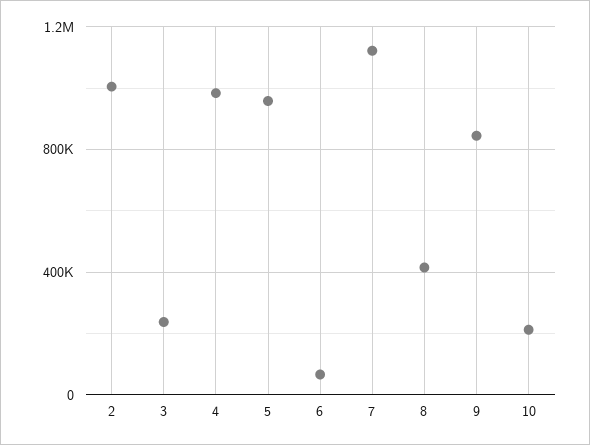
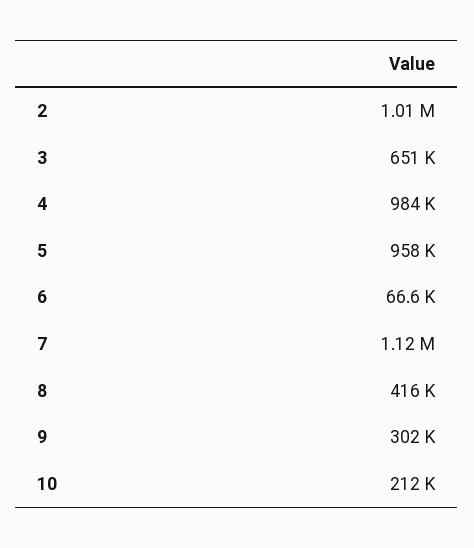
  {
    "2": 1010000,
-   "3": 250000,
+   "3": 651000,
    "4": 984000,
    "5": 958000,
    "6": 66600,
    "7": 1120000,
    "8": 416000,
-   "9": 850000,
+   "9": 302000,
    "10": 212000
  }

